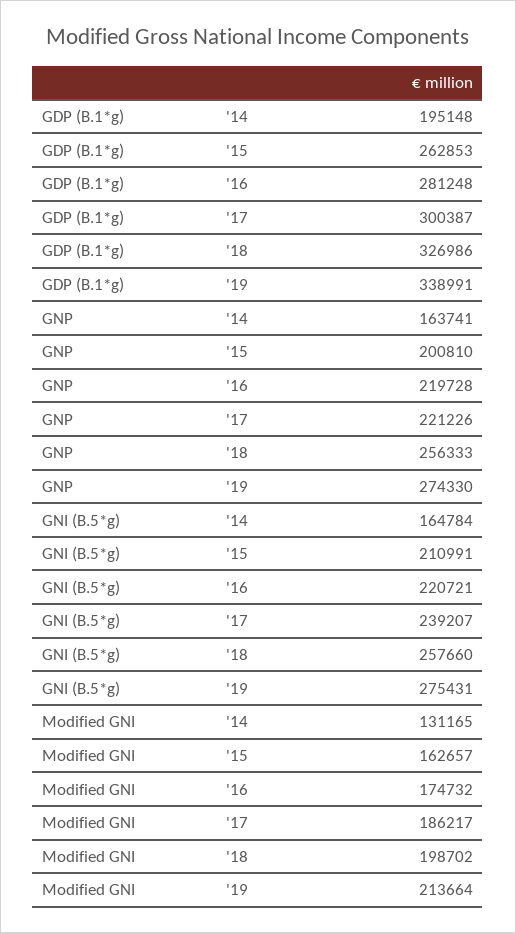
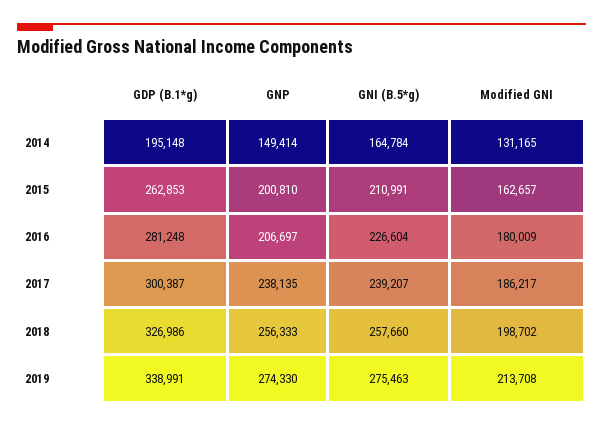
  {
    "GDP (B.1*g)": {
      "'14": 195148,
      "'15": 262853,
      "'16": 281248,
      "'17": 300387,
      "'18": 326986,
      "'19": 338991
    },
    "GNP": {
-     "'14": 163741,
+     "'14": 149414,
      "'15": 200810,
-     "'16": 219728,
+     "'16": 206697,
-     "'17": 221226,
+     "'17": 238135,
      "'18": 256333,
      "'19": 274330
    },
    "GNI (B.5*g)": {
      "'14": 164784,
      "'15": 210991,
-     "'16": 220721,
+     "'16": 226604,
      "'17": 239207,
      "'18": 257660,
-     "'19": 275431
+     "'19": 275463
    },
    "Modified GNI": {
      "'14": 131165,
      "'15": 162657,
-     "'16": 174732,
+     "'16": 180009,
      "'17": 186217,
      "'18": 198702,
-     "'19": 213664
+     "'19": 213708
    }
  }

